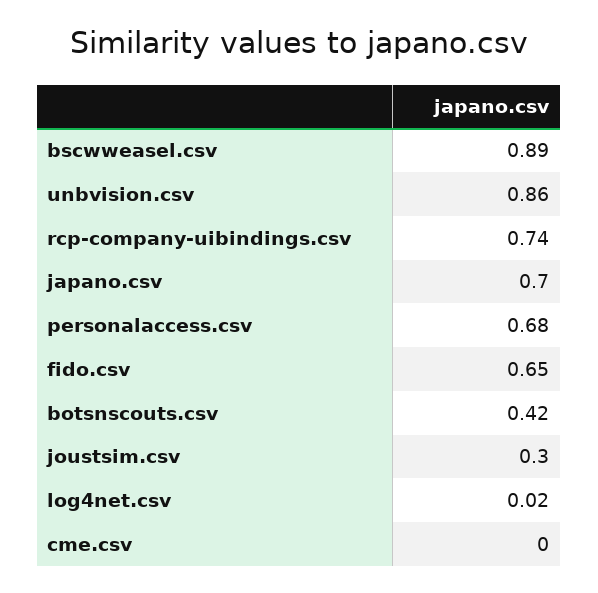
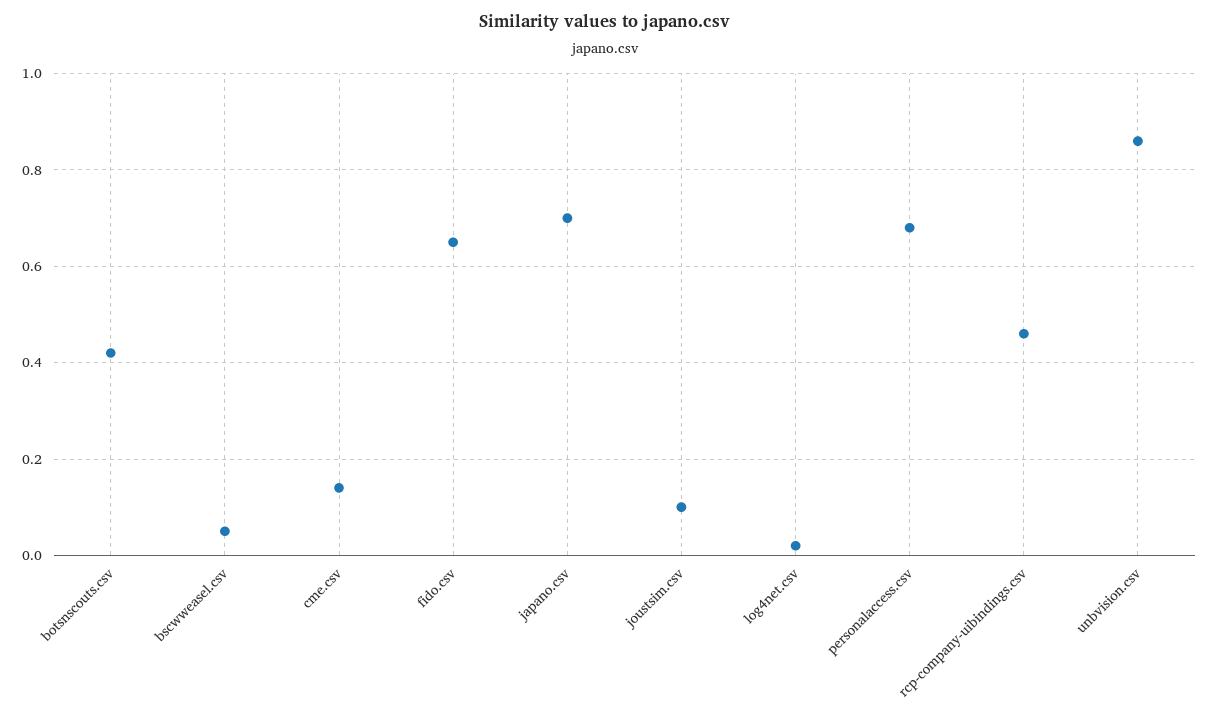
  {
-   "bscwweasel.csv": 0.89,
+   "bscwweasel.csv": 0.05,
    "unbvision.csv": 0.86,
-   "rcp-company-uibindings.csv": 0.74,
+   "rcp-company-uibindings.csv": 0.45,
    "japano.csv": 0.7,
    "personalaccess.csv": 0.68,
    "fido.csv": 0.65,
    "botsnscouts.csv": 0.42,
-   "joustsim.csv": 0.3,
+   "joustsim.csv": 0.1,
    "log4net.csv": 0.02,
-   "cme.csv": 0
+   "cme.csv": 0.15
  }

